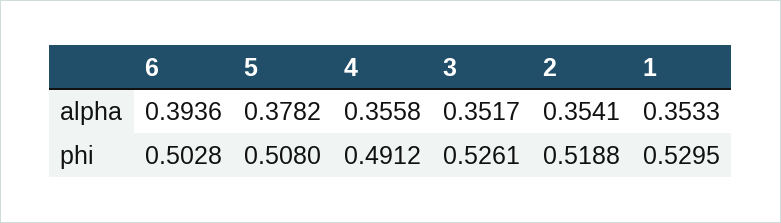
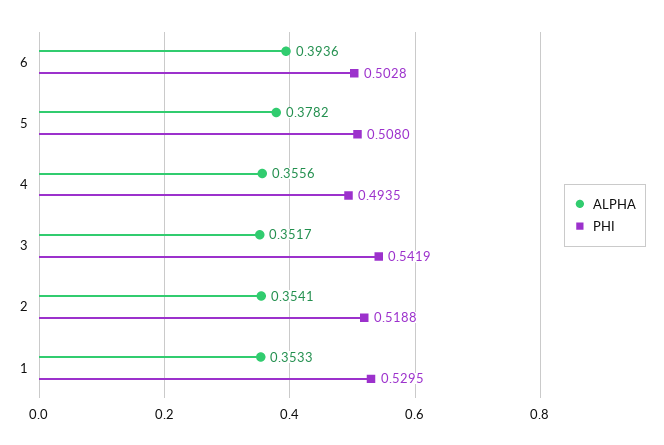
  {
    "alpha": {
      "6": 0.3936,
      "5": 0.3782,
-     "4": 0.3558,
+     "4": 0.3556,
      "3": 0.3517,
      "2": 0.3541,
      "1": 0.3533
    },
    "phi": {
      "6": 0.5028,
      "5": 0.508,
-     "4": 0.4912,
+     "4": 0.4935,
-     "3": 0.5261,
+     "3": 0.5419,
      "2": 0.5188,
      "1": 0.5295
    }
  }

